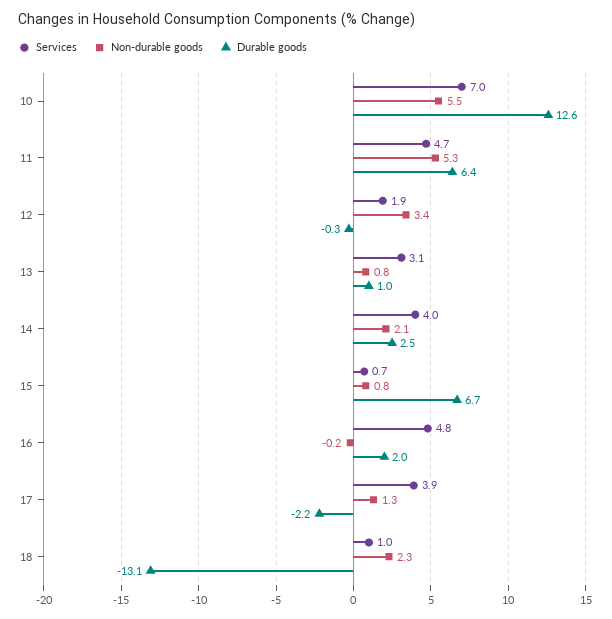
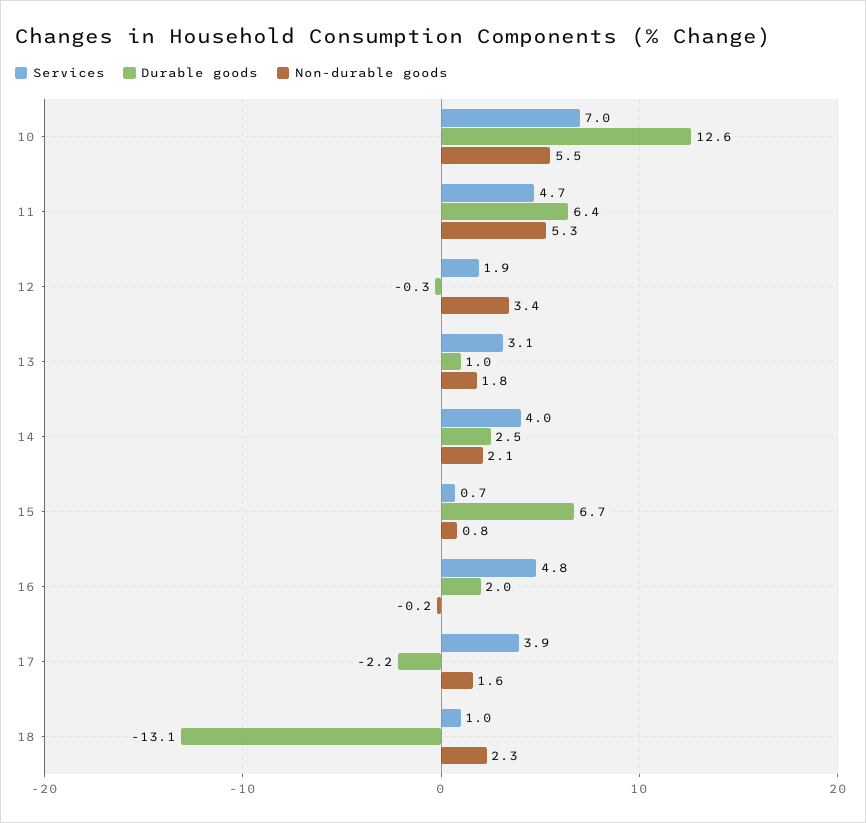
  {
    "Services": {
      "10": 7,
      "11": 4.7,
      "12": 1.9,
      "13": 3.1,
      "14": 4,
      "15": 0.7,
      "16": 4.8,
      "17": 3.9,
      "18": 1
    },
    "Non-durable goods": {
      "10": 5.5,
      "11": 5.3,
      "12": 3.4,
-     "13": 0.8,
+     "13": 1.8,
      "14": 2.1,
      "15": 0.8,
      "16": -0.2,
-     "17": 1.3,
+     "17": 1.6,
      "18": 2.3
    },
    "Durable goods": {
      "10": 12.6,
      "11": 6.4,
      "12": -0.3,
      "13": 1,
      "14": 2.5,
      "15": 6.7,
      "16": 2,
      "17": -2.2,
      "18": -13.1
    }
  }

